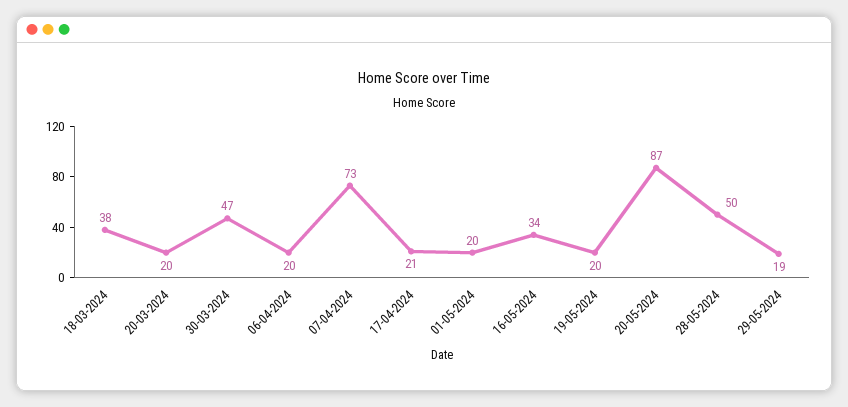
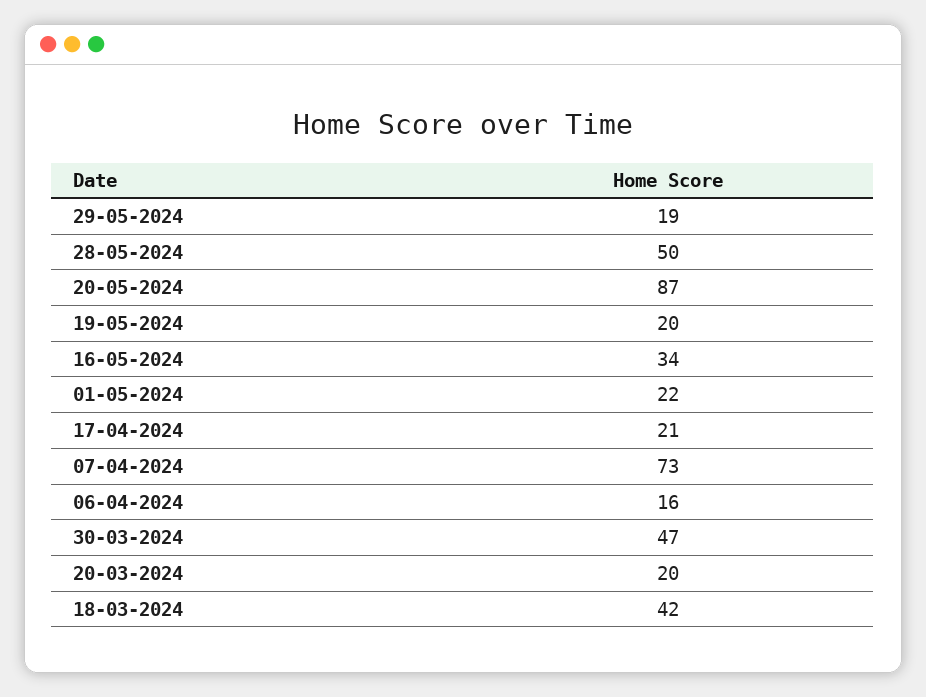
  {
-   "18-03-2024": 38,
+   "18-03-2024": 42,
    "20-03-2024": 20,
    "30-03-2024": 47,
-   "06-04-2024": 20,
+   "06-04-2024": 16,
    "07-04-2024": 73,
    "17-04-2024": 21,
-   "01-05-2024": 20,
+   "01-05-2024": 22,
    "16-05-2024": 34,
    "19-05-2024": 20,
    "20-05-2024": 87,
    "28-05-2024": 50,
    "29-05-2024": 19
  }

